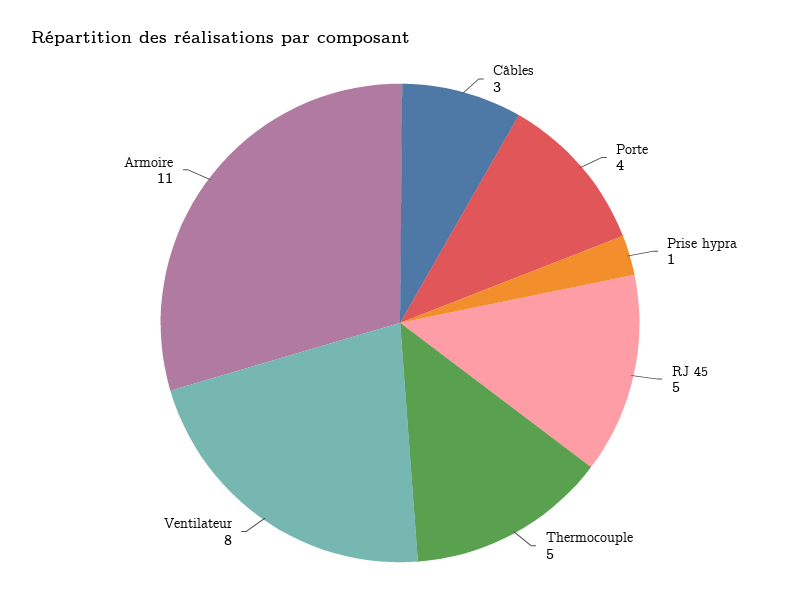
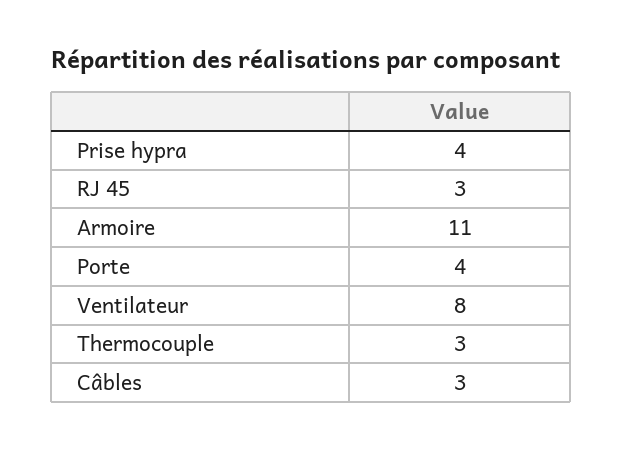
  {
    "Câbles": 3,
    "Porte": 4,
-   "Prise hypra": 1,
+   "Prise hypra": 4,
-   "RJ 45": 5,
+   "RJ 45": 3,
-   "Thermocouple": 5,
+   "Thermocouple": 3,
    "Ventilateur": 8,
    "Armoire": 11
  }

